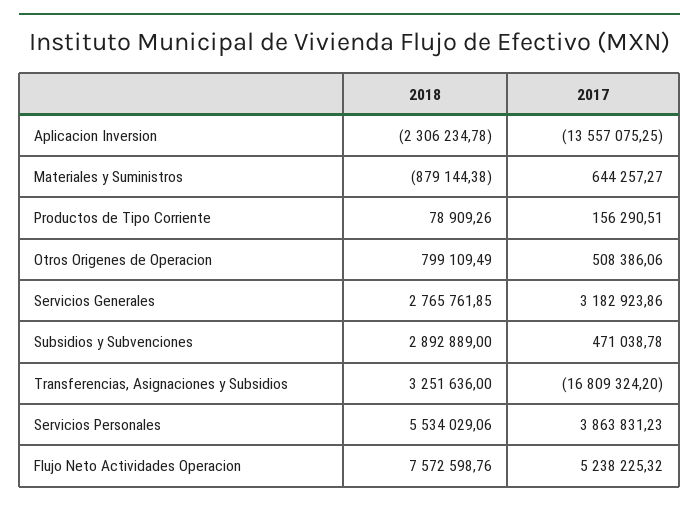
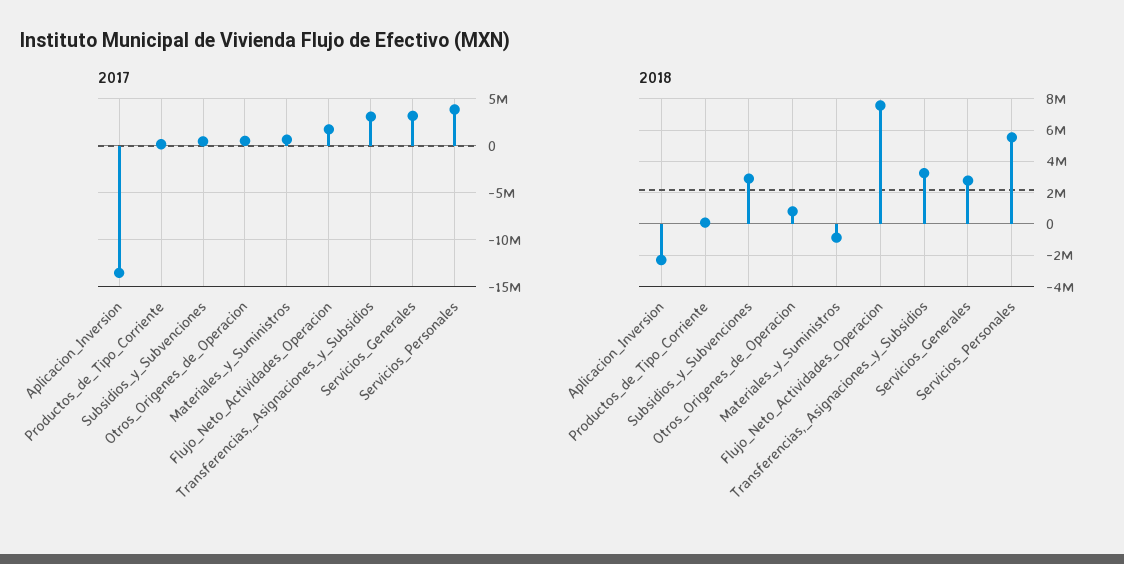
  {
    "2018": {
      "Aplicacion Inversion": -2306234.78,
      "Materiales y Suministros": -879144.38,
      "Productos de Tipo Corriente": 78909.26,
      "Otros Origenes de Operacion": 799109.49,
      "Servicios Generales": 2765761.85,
      "Subsidios y Subvenciones": 2892889,
      "Transferencias, Asignaciones y Subsidios": 3251636,
      "Servicios Personales": 5534029.06,
      "Flujo Neto Actividades Operacion": 7572598.76
    },
    "2017": {
      "Aplicacion Inversion": -13557075.25,
      "Materiales y Suministros": 644257.27,
      "Productos de Tipo Corriente": 156290.51,
      "Otros Origenes de Operacion": 508386.06,
      "Servicios Generales": 3182923.86,
      "Subsidios y Subvenciones": 471038.78,
-     "Transferencias, Asignaciones y Subsidios": -16809324.2,
+     "Transferencias, Asignaciones y Subsidios": 3000000,
      "Servicios Personales": 3863831.23,
-     "Flujo Neto Actividades Operacion": 5238225.32
+     "Flujo Neto Actividades Operacion": 2000000
    }
  }

